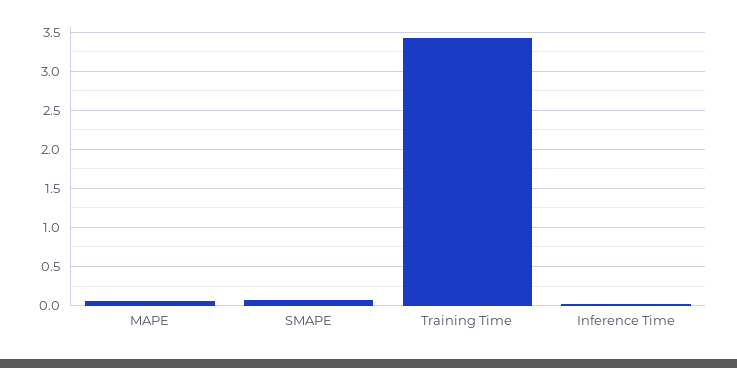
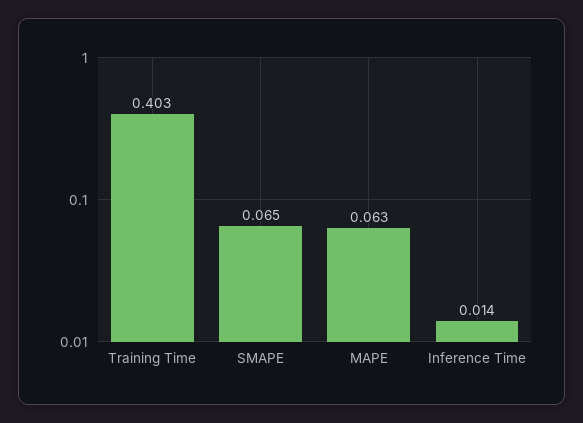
  {
    "MAPE": 0.063,
    "SMAPE": 0.065,
-   "Training Time": 3.4,
+   "Training Time": 0.403,
    "Inference Time": 0.014
  }

